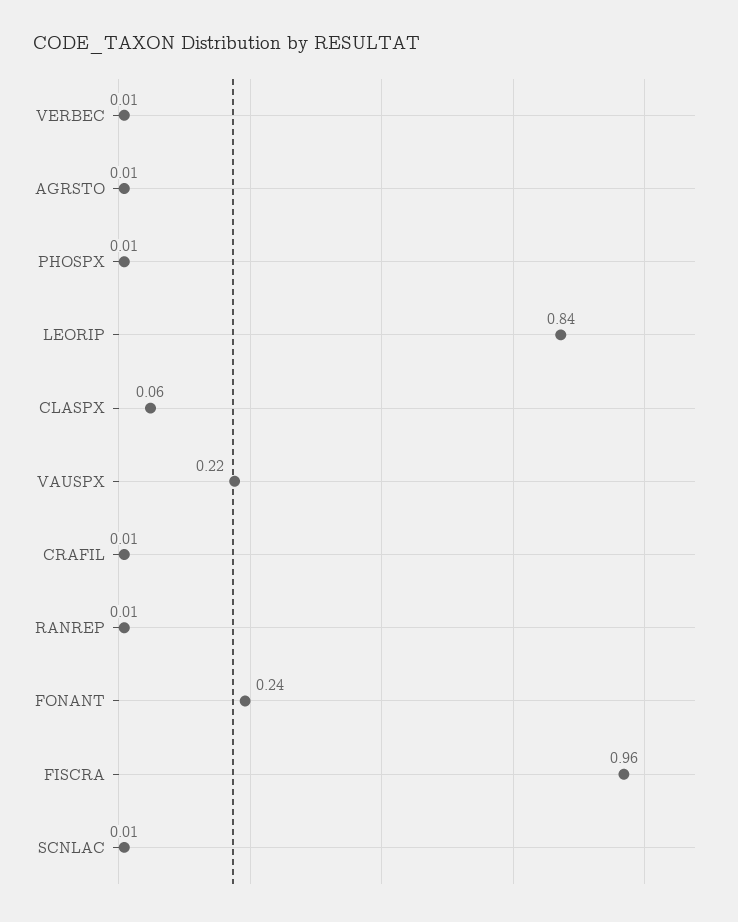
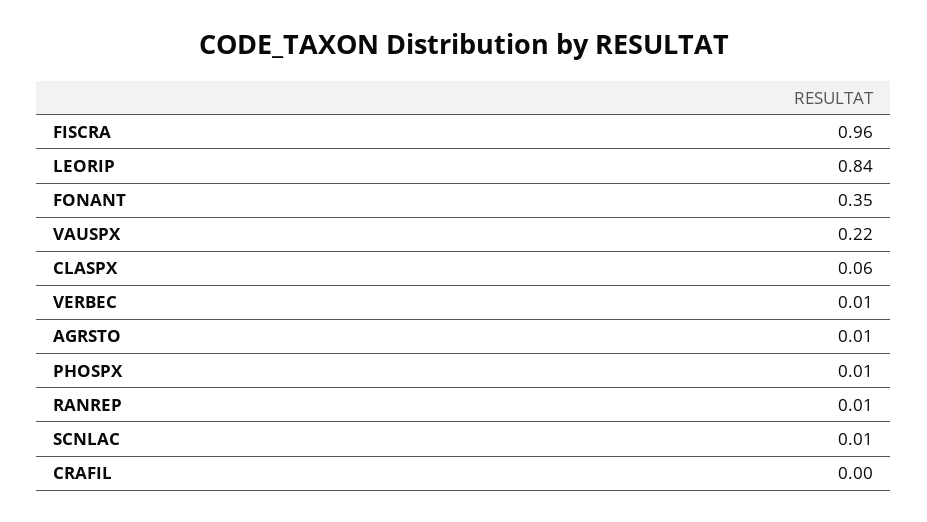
  {
    "VERBEC": 0.01,
    "AGRSTO": 0.01,
    "PHOSPX": 0.01,
    "LEORIP": 0.84,
    "CLASPX": 0.06,
    "VAUSPX": 0.22,
-   "CRAFIL": 0.01,
+   "CRAFIL": 0,
    "RANREP": 0.01,
-   "FONANT": 0.24,
+   "FONANT": 0.35,
    "FISCRA": 0.96,
    "SCNLAC": 0.01
  }

